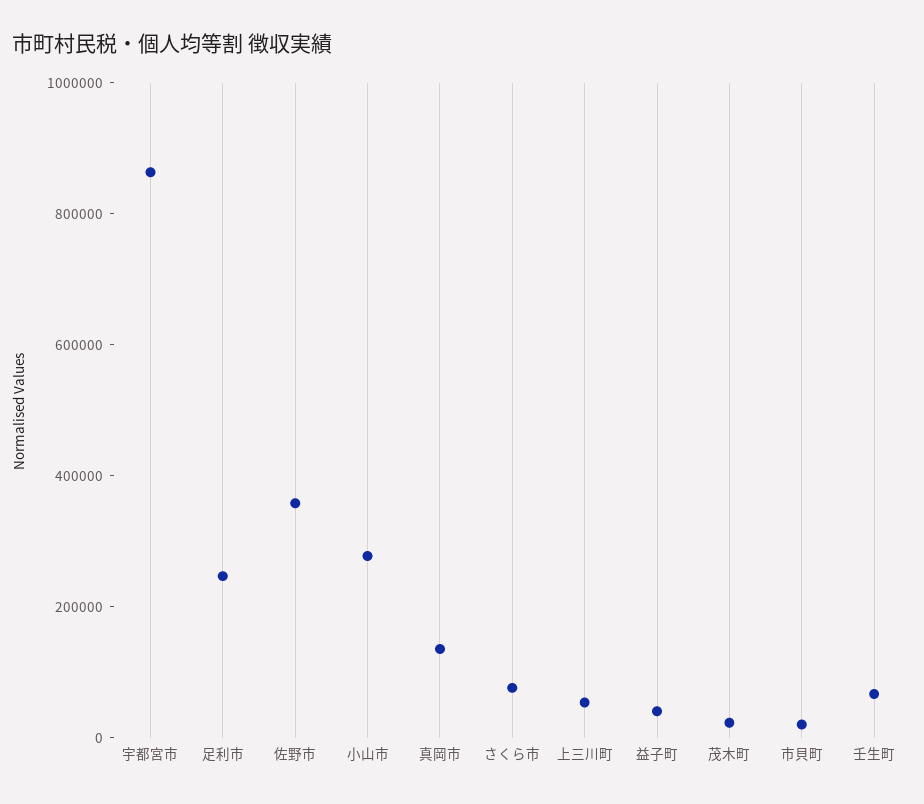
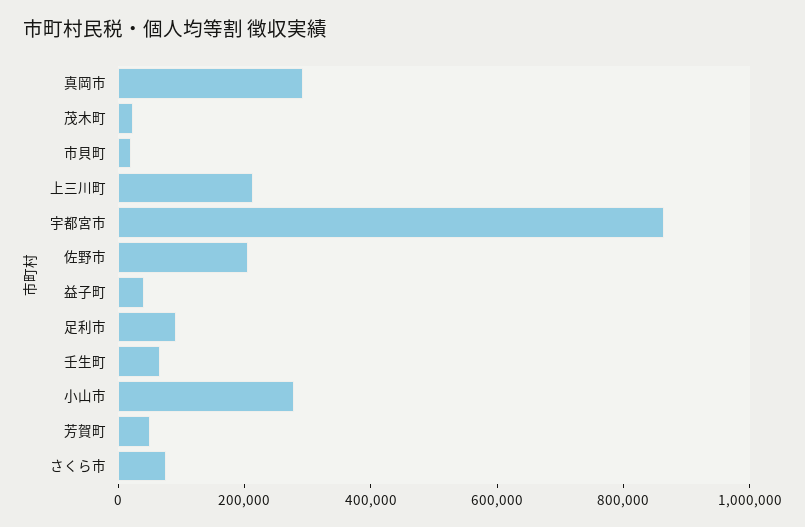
  {
    "宇都宮市": 850000,
-   "足利市": 250000,
+   "足利市": 100000,
-   "佐野市": 350000,
+   "佐野市": 200000,
    "小山市": 300000,
-   "真岡市": 150000,
+   "真岡市": 300000,
    "さくら市": 100000,
-   "上三川町": 50000,
+   "上三川町": 200000,
    "益子町": 50000,
    "茂木町": 0,
    "市貝町": 0,
-   "壬生町": 50000
+   "壬生町": 50000,
+   "芳賀町": 50000
  }

